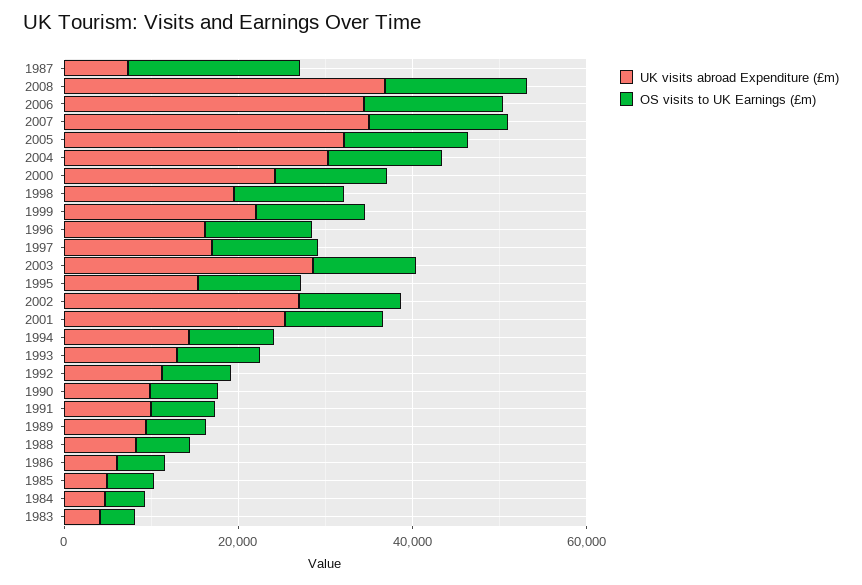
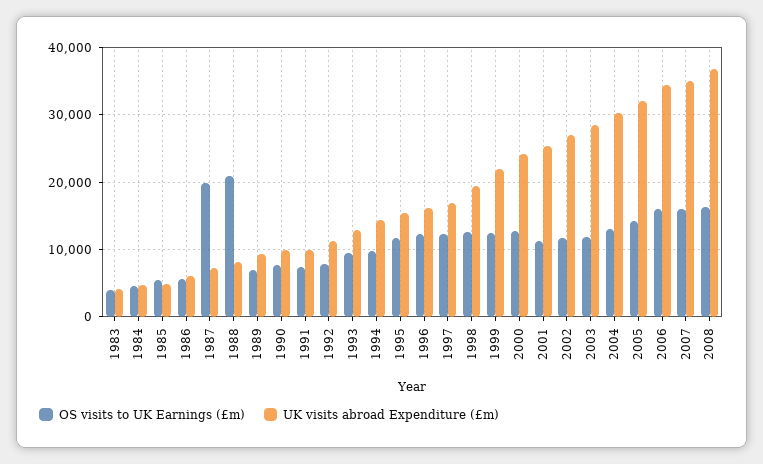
  {
    "UK visits abroad Expenditure (£m)": {
      "1987": 7000,
      "2008": 37000,
      "2006": 34000,
      "2007": 35000,
      "2005": 32000,
      "2004": 30000,
      "2000": 24000,
      "1998": 19000,
      "1999": 22000,
      "1996": 16000,
      "1997": 17000,
      "2003": 29000,
      "1995": 15000,
      "2002": 27000,
      "2001": 25000,
      "1994": 14000,
      "1993": 13000,
      "1992": 11000,
      "1990": 10000,
      "1991": 10000,
      "1989": 9000,
      "1988": 8000,
      "1986": 6000,
      "1985": 5000,
      "1984": 5000,
      "1983": 4000
    },
    "OS visits to UK Earnings (£m)": {
      "1987": 20000,
      "2008": 16000,
      "2006": 16000,
      "2007": 16000,
      "2005": 14000,
      "2004": 13000,
      "2000": 13000,
      "1998": 13000,
      "1999": 12000,
      "1996": 12000,
      "1997": 12000,
      "2003": 12000,
      "1995": 12000,
      "2002": 12000,
      "2001": 11000,
      "1994": 10000,
      "1993": 9000,
      "1992": 8000,
      "1990": 8000,
      "1991": 7000,
      "1989": 7000,
-     "1988": 5000,
+     "1988": 21000,
      "1986": 6000,
      "1985": 5000,
      "1984": 5000,
      "1983": 4000
    }
  }

